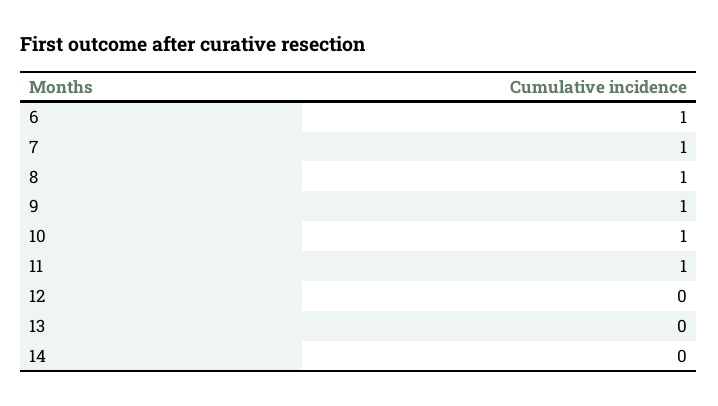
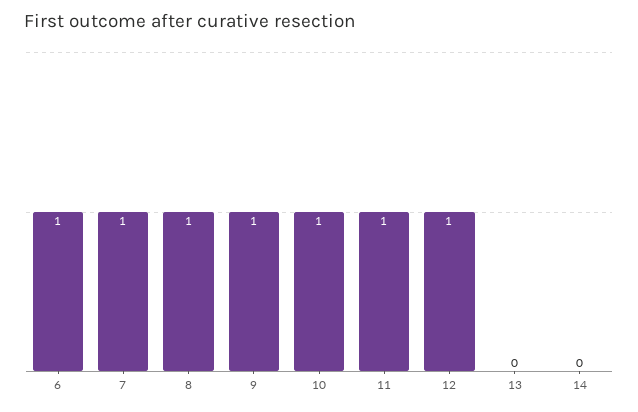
  {
    "6": 1,
    "7": 1,
    "8": 1,
    "9": 1,
    "10": 1,
    "11": 1,
-   "12": 0,
+   "12": 1,
    "13": 0,
    "14": 0
  }

